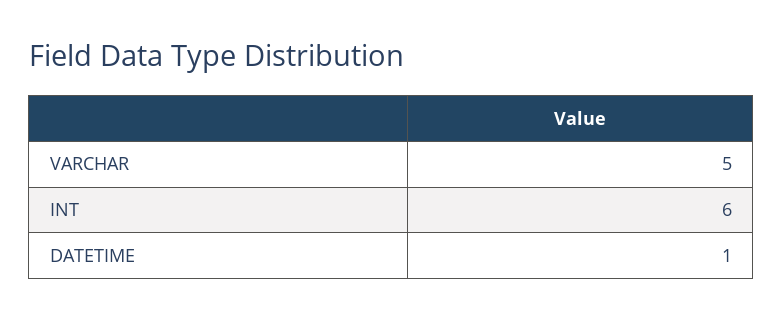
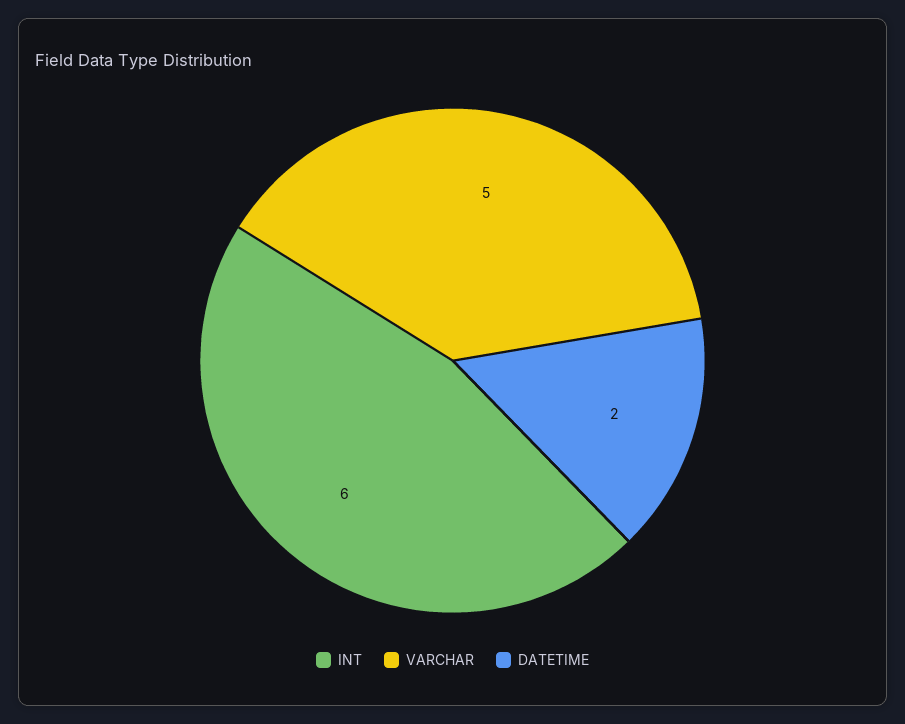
  {
    "VARCHAR": 5,
    "INT": 6,
-   "DATETIME": 1
+   "DATETIME": 2
  }

